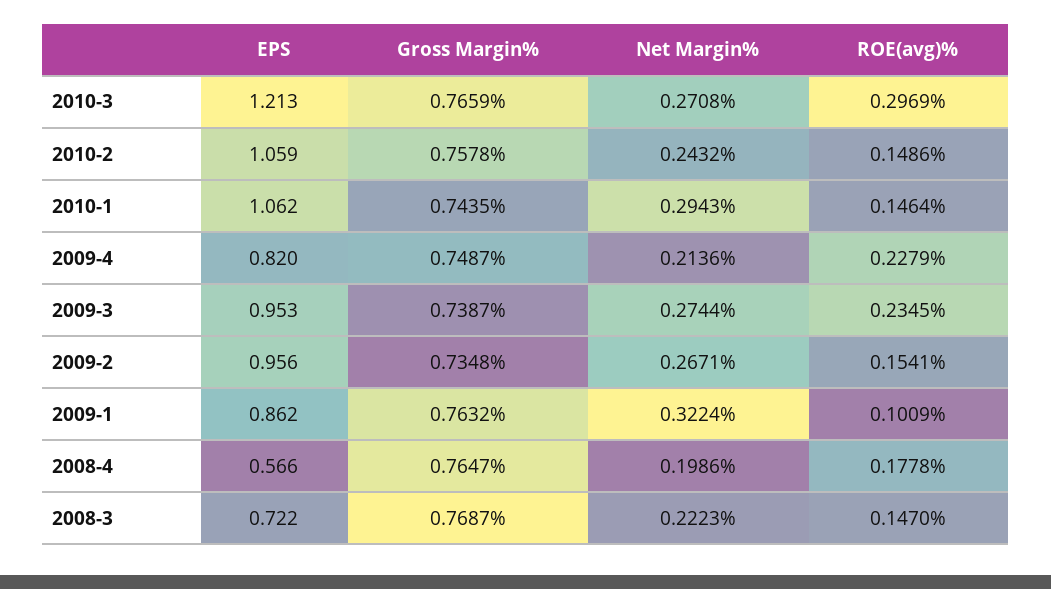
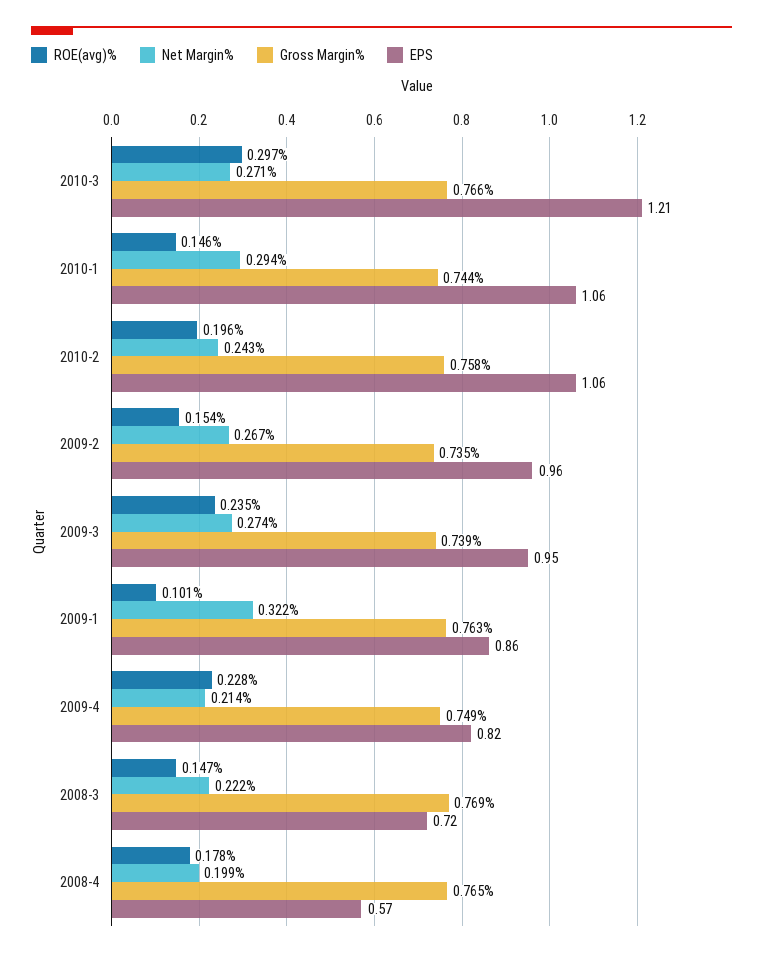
  {
    "EPS": {
      "2010-3": 1.213,
      "2010-2": 1.059,
      "2010-1": 1.062,
      "2009-4": 0.82,
      "2009-3": 0.953,
      "2009-2": 0.956,
      "2009-1": 0.862,
      "2008-4": 0.566,
      "2008-3": 0.722
    },
    "Gross Margin%": {
      "2010-3": 0.7659,
      "2010-2": 0.7578,
      "2010-1": 0.7435,
      "2009-4": 0.7487,
      "2009-3": 0.7387,
      "2009-2": 0.7348,
      "2009-1": 0.7632,
      "2008-4": 0.7647,
      "2008-3": 0.7687
    },
    "Net Margin%": {
      "2010-3": 0.2708,
      "2010-2": 0.2432,
      "2010-1": 0.2943,
      "2009-4": 0.2136,
      "2009-3": 0.2744,
      "2009-2": 0.2671,
      "2009-1": 0.3224,
      "2008-4": 0.1986,
      "2008-3": 0.2223
    },
    "ROE(avg)%": {
      "2010-3": 0.2969,
-     "2010-2": 0.1486,
+     "2010-2": 0.196,
      "2010-1": 0.1464,
      "2009-4": 0.2279,
      "2009-3": 0.2345,
      "2009-2": 0.1541,
      "2009-1": 0.1009,
      "2008-4": 0.1778,
      "2008-3": 0.147
    }
  }

